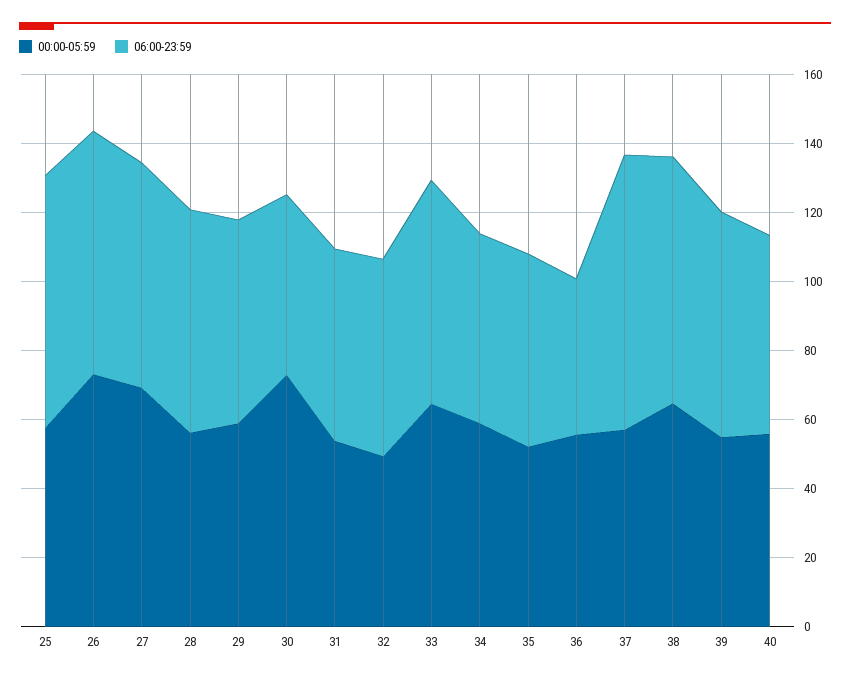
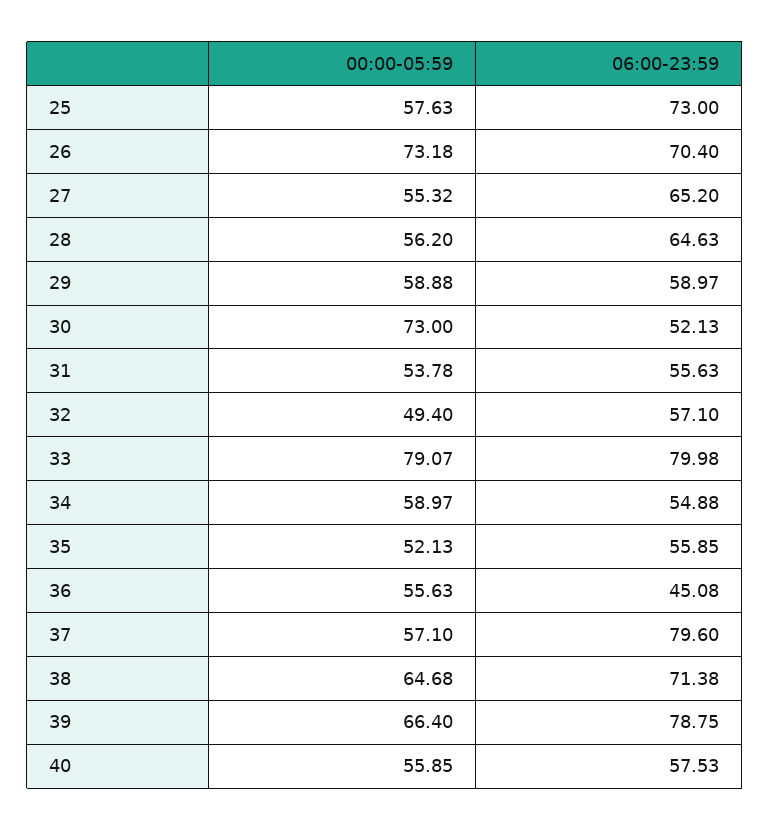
  {
    "00:00-05:59": {
      "25": 57.63,
      "26": 73.18,
-     "27": 70,
+     "27": 55.32,
      "28": 56.2,
      "29": 58.88,
      "30": 73,
      "31": 53.78,
      "32": 49.4,
-     "33": 65,
+     "33": 79.07,
      "34": 58.97,
      "35": 52.13,
      "36": 55.63,
      "37": 57.1,
      "38": 64.68,
-     "39": 55,
+     "39": 66.4,
      "40": 55.85
    },
    "06:00-23:59": {
      "25": 73,
      "26": 70.4,
      "27": 65.2,
      "28": 64.63,
      "29": 58.97,
      "30": 52.13,
      "31": 55.63,
      "32": 57.1,
-     "33": 65,
+     "33": 79.98,
      "34": 54.88,
      "35": 55.85,
      "36": 45.08,
      "37": 79.6,
      "38": 71.38,
-     "39": 65,
+     "39": 78.75,
      "40": 57.53
    }
  }

